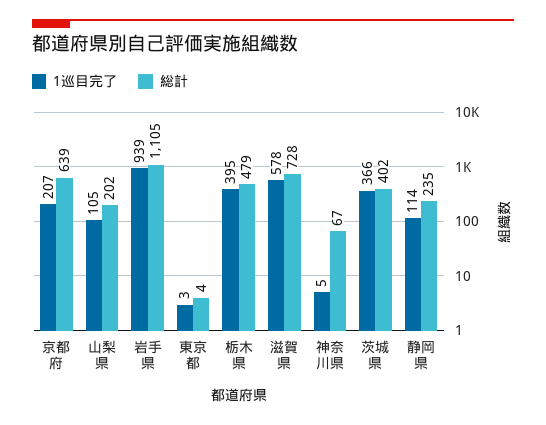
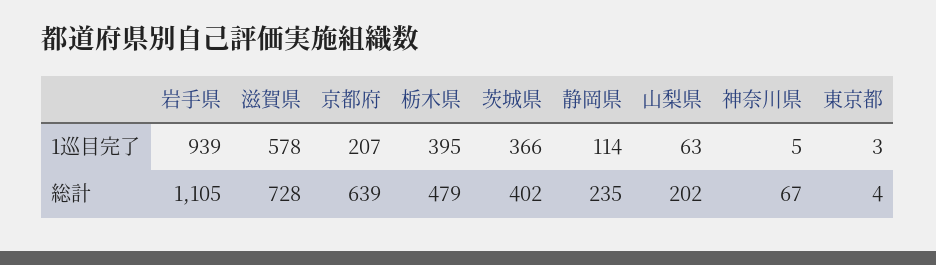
  {
    "1巡目完了": {
      "京都府": 207,
-     "山梨県": 105,
+     "山梨県": 63,
      "岩手県": 939,
      "東京都": 3,
      "栃木県": 395,
      "滋賀県": 578,
      "神奈川県": 5,
      "茨城県": 366,
      "静岡県": 114
    },
    "総計": {
      "京都府": 639,
      "山梨県": 202,
      "岩手県": 1105,
      "東京都": 4,
      "栃木県": 479,
      "滋賀県": 728,
      "神奈川県": 67,
      "茨城県": 402,
      "静岡県": 235
    }
  }

